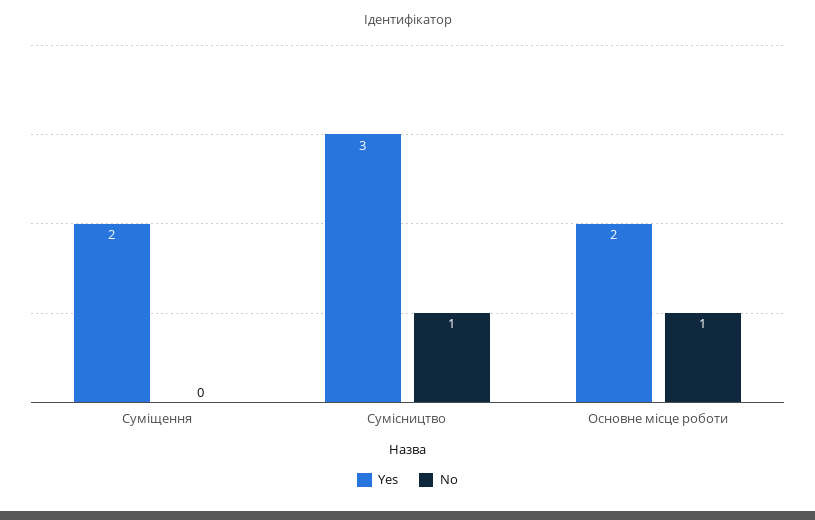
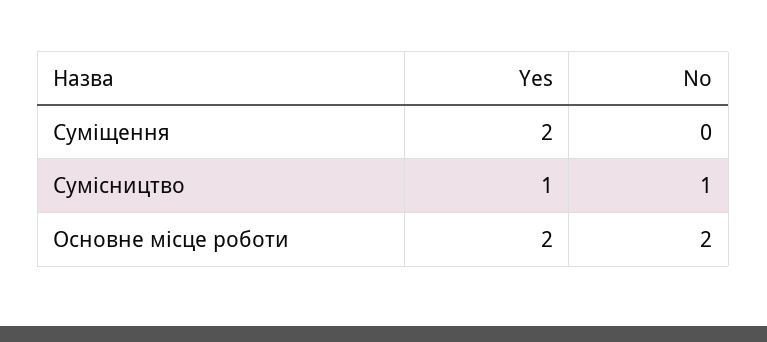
  {
    "Yes": {
      "Суміщення": 2,
-     "Сумісництво": 3,
+     "Сумісництво": 1,
      "Основне місце роботи": 2
    },
    "No": {
      "Суміщення": 0,
      "Сумісництво": 1,
-     "Основне місце роботи": 1
+     "Основне місце роботи": 2
    }
  }

